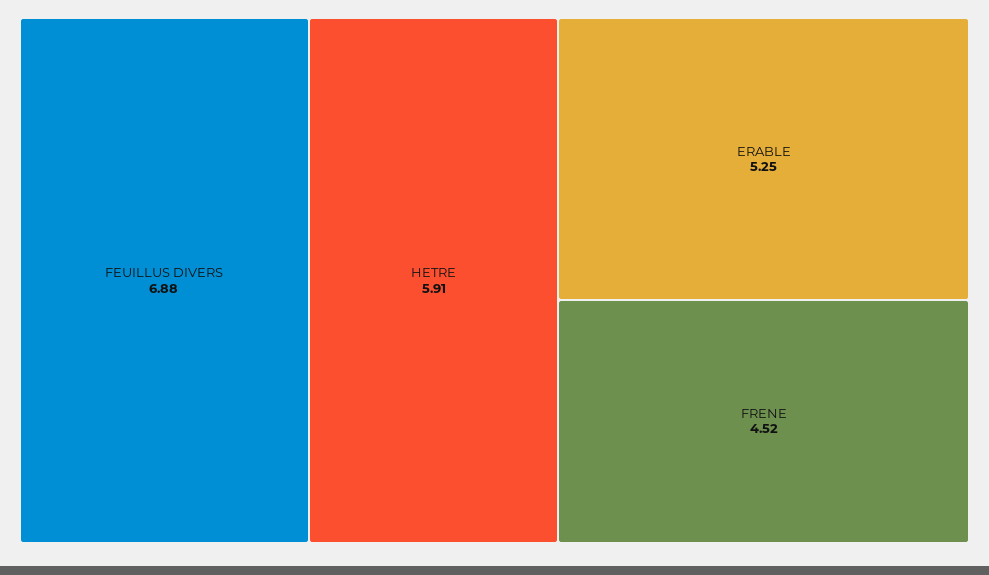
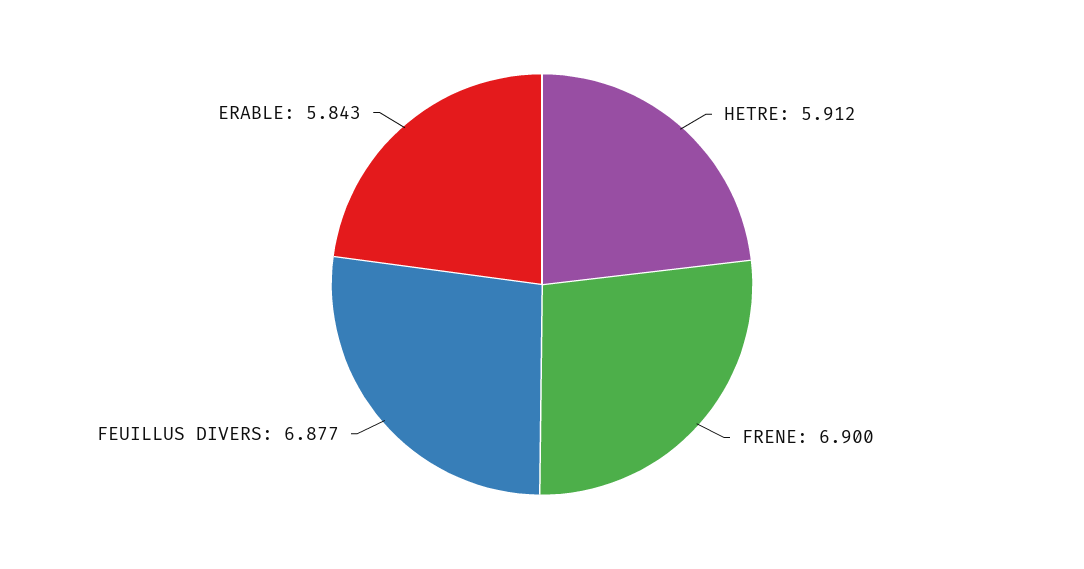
  {
    "FEUILLUS DIVERS": 6.877,
    "HETRE": 5.912,
-   "ERABLE": 5.25,
+   "ERABLE": 5.843,
-   "FRENE": 4.52
+   "FRENE": 6.9
  }

